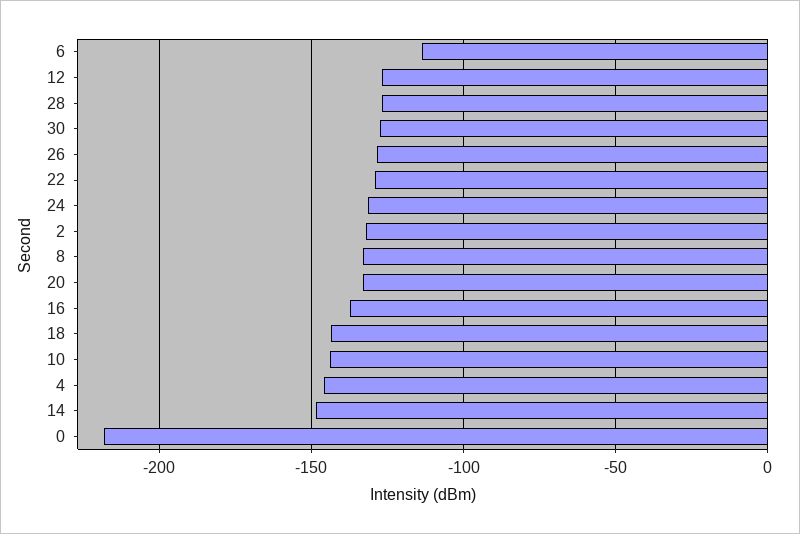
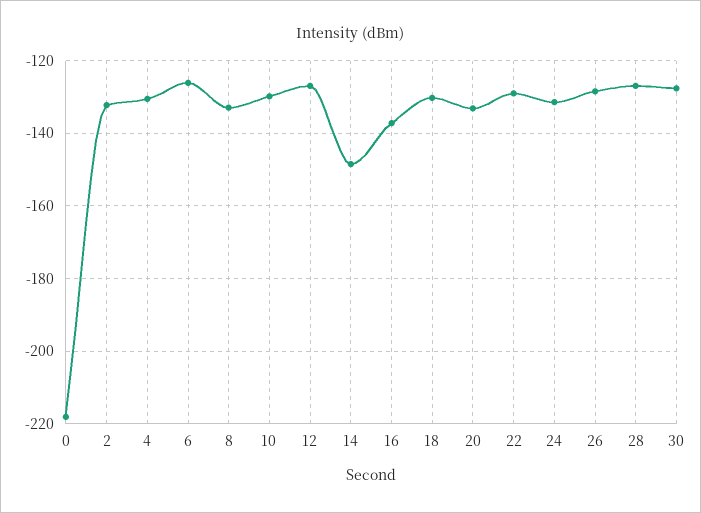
  {
-   "6": -115,
+   "6": -126,
    "12": -126,
    "28": -126,
    "30": -128,
    "26": -128,
    "22": -130,
    "24": -132,
    "2": -132,
    "8": -132,
    "20": -134,
    "16": -138,
-   "18": -145,
+   "18": -130,
-   "10": -145,
+   "10": -130,
-   "4": -145,
+   "4": -130,
    "14": -148,
    "0": -218
  }

